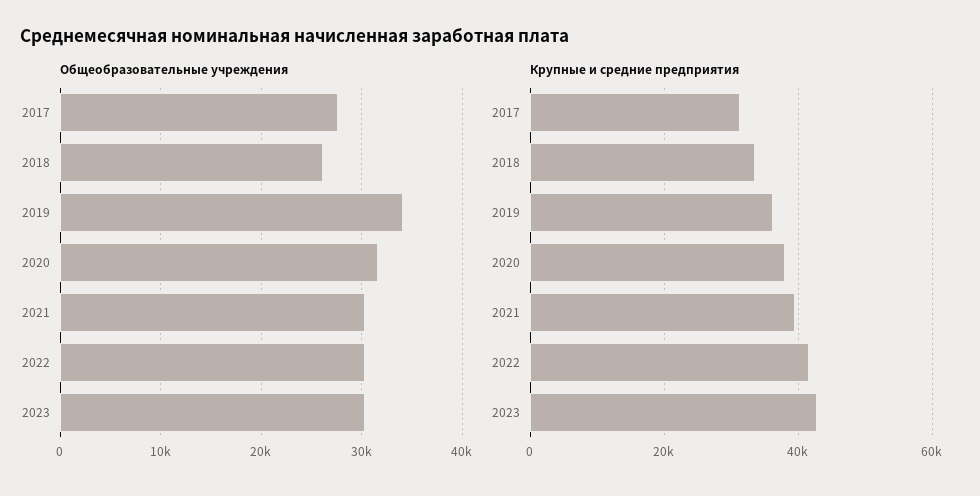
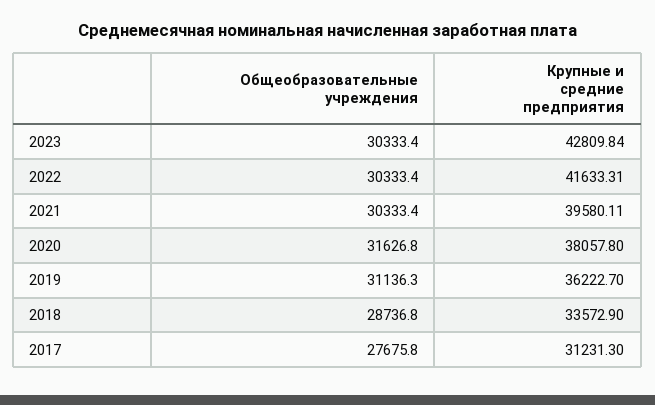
  {
    "Общеобразовательные учреждения": {
      "2017": 27675.8,
-     "2018": 26000,
+     "2018": 28736.8,
-     "2019": 34000,
+     "2019": 31136.3,
      "2020": 31626.8,
      "2021": 30333.4,
      "2022": 30333.4,
      "2023": 30333.4
    },
    "Крупные и средние предприятия": {
      "2017": 31231.3,
      "2018": 33572.9,
      "2019": 36222.7,
      "2020": 38057.8,
      "2021": 39580.11,
      "2022": 41633.31,
      "2023": 42809.84
    }
  }

